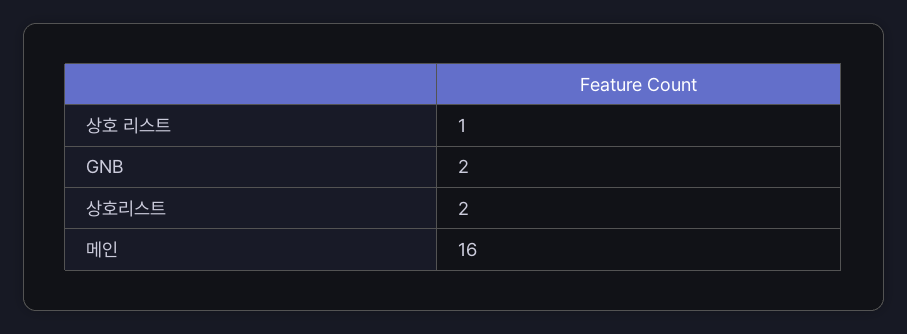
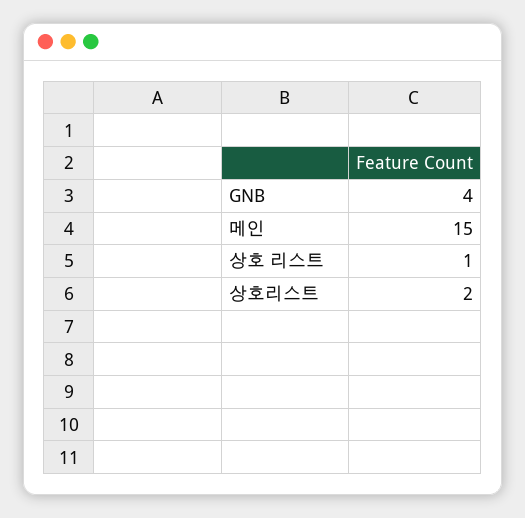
  {
    "상호 리스트": 1,
-   "GNB": 2,
+   "GNB": 4,
    "상호리스트": 2,
-   "메인": 16
+   "메인": 15
  }

